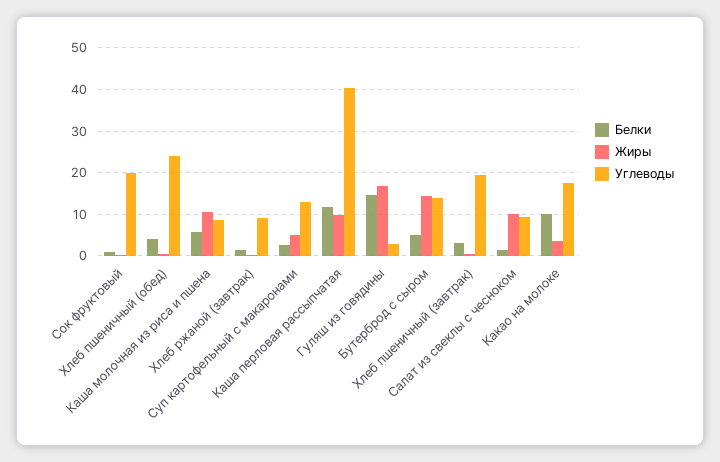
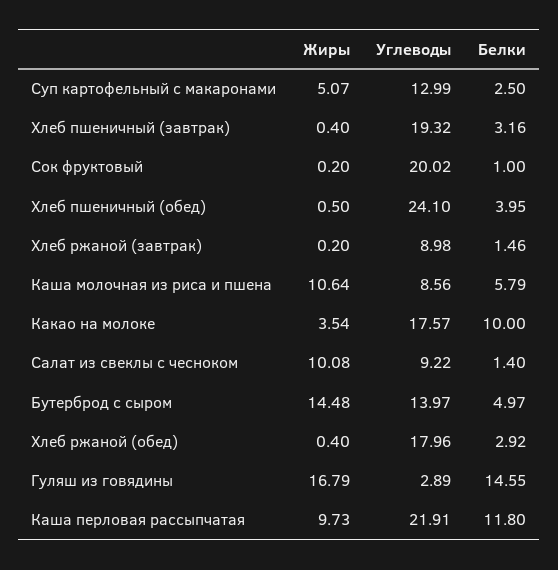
  {
    "Белки": {
      "Сок фруктовый": 1,
      "Хлеб пшеничный (обед)": 3.95,
      "Каша молочная из риса и пшена": 5.79,
      "Хлеб ржаной (завтрак)": 1.46,
      "Суп картофельный с макаронами": 2.5,
      "Каша перловая рассыпчатая": 11.8,
      "Гуляш из говядины": 14.55,
      "Бутерброд с сыром": 4.97,
      "Хлеб пшеничный (завтрак)": 3.16,
      "Салат из свеклы с чесноком": 1.4,
-     "Какао на молоке": 10
+     "Какао на молоке": 10,
+     "Хлеб ржаной (обед)": 2.92
    },
    "Жиры": {
      "Сок фруктовый": 0.2,
      "Хлеб пшеничный (обед)": 0.5,
      "Каша молочная из риса и пшена": 10.64,
      "Хлеб ржаной (завтрак)": 0.2,
      "Суп картофельный с макаронами": 5.07,
      "Каша перловая рассыпчатая": 9.73,
      "Гуляш из говядины": 16.79,
      "Бутерброд с сыром": 14.48,
      "Хлеб пшеничный (завтрак)": 0.4,
      "Салат из свеклы с чесноком": 10.08,
-     "Какао на молоке": 3.54
+     "Какао на молоке": 3.54,
+     "Хлеб ржаной (обед)": 0.4
    },
    "Углеводы": {
      "Сок фруктовый": 20.02,
      "Хлеб пшеничный (обед)": 24.1,
      "Каша молочная из риса и пшена": 8.56,
      "Хлеб ржаной (завтрак)": 8.98,
      "Суп картофельный с макаронами": 12.99,
-     "Каша перловая рассыпчатая": 40,
+     "Каша перловая рассыпчатая": 21.91,
      "Гуляш из говядины": 2.89,
      "Бутерброд с сыром": 13.97,
      "Хлеб пшеничный (завтрак)": 19.32,
      "Салат из свеклы с чесноком": 9.22,
-     "Какао на молоке": 17.57
+     "Какао на молоке": 17.57,
+     "Хлеб ржаной (обед)": 17.96
    }
  }

